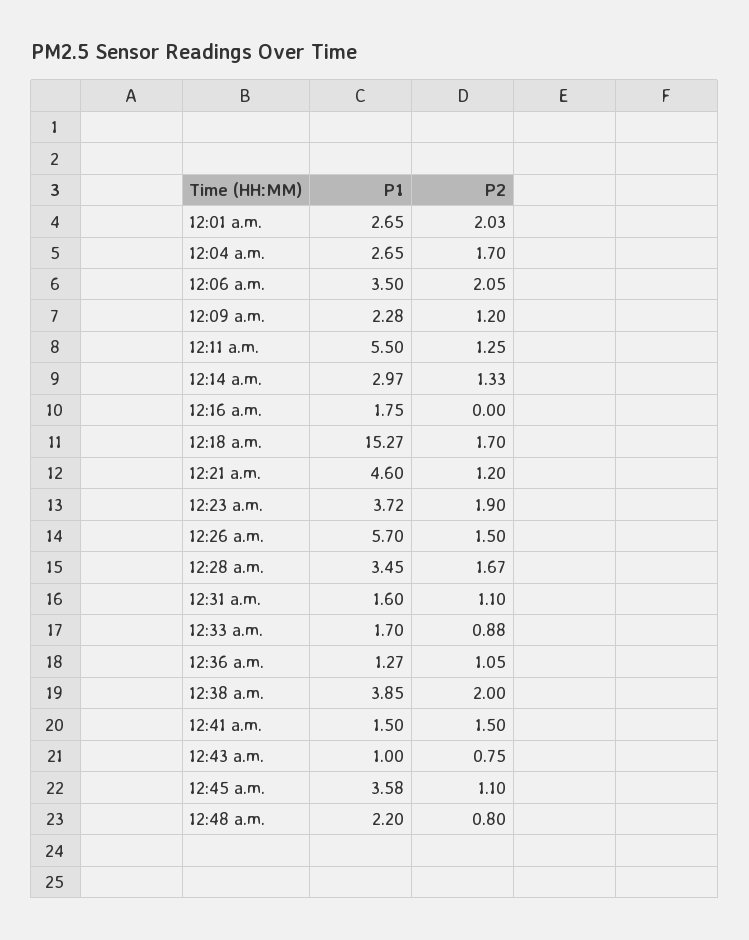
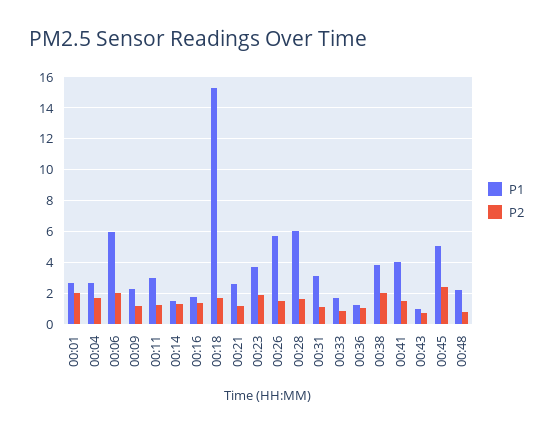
  {
    "P1": {
      "12:01 a.m.": 2.65,
      "12:04 a.m.": 2.65,
-     "12:06 a.m.": 3.5,
+     "12:06 a.m.": 6,
      "12:09 a.m.": 2.28,
-     "12:11 a.m.": 5.5,
+     "12:11 a.m.": 3,
-     "12:14 a.m.": 2.97,
+     "12:14 a.m.": 1.5,
      "12:16 a.m.": 1.75,
      "12:18 a.m.": 15.27,
-     "12:21 a.m.": 4.6,
+     "12:21 a.m.": 2.5,
      "12:23 a.m.": 3.72,
      "12:26 a.m.": 5.7,
-     "12:28 a.m.": 3.45,
+     "12:28 a.m.": 6,
-     "12:31 a.m.": 1.6,
+     "12:31 a.m.": 3,
      "12:33 a.m.": 1.7,
      "12:36 a.m.": 1.27,
      "12:38 a.m.": 3.85,
-     "12:41 a.m.": 1.5,
+     "12:41 a.m.": 4,
      "12:43 a.m.": 1,
-     "12:45 a.m.": 3.58,
+     "12:45 a.m.": 5,
      "12:48 a.m.": 2.2
    },
    "P2": {
      "12:01 a.m.": 2.03,
      "12:04 a.m.": 1.7,
      "12:06 a.m.": 2.05,
      "12:09 a.m.": 1.2,
      "12:11 a.m.": 1.25,
      "12:14 a.m.": 1.33,
-     "12:16 a.m.": 0,
+     "12:16 a.m.": 1.5,
      "12:18 a.m.": 1.7,
      "12:21 a.m.": 1.2,
      "12:23 a.m.": 1.9,
      "12:26 a.m.": 1.5,
      "12:28 a.m.": 1.67,
      "12:31 a.m.": 1.1,
      "12:33 a.m.": 0.88,
      "12:36 a.m.": 1.05,
      "12:38 a.m.": 2,
      "12:41 a.m.": 1.5,
      "12:43 a.m.": 0.75,
-     "12:45 a.m.": 1.1,
+     "12:45 a.m.": 2.5,
      "12:48 a.m.": 0.8
    }
  }

